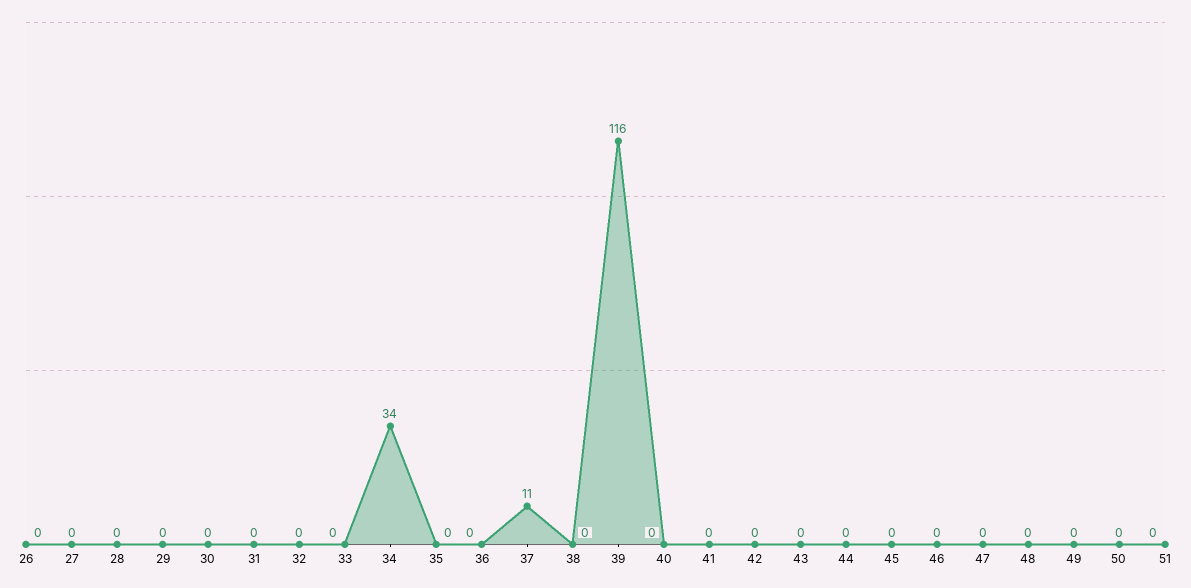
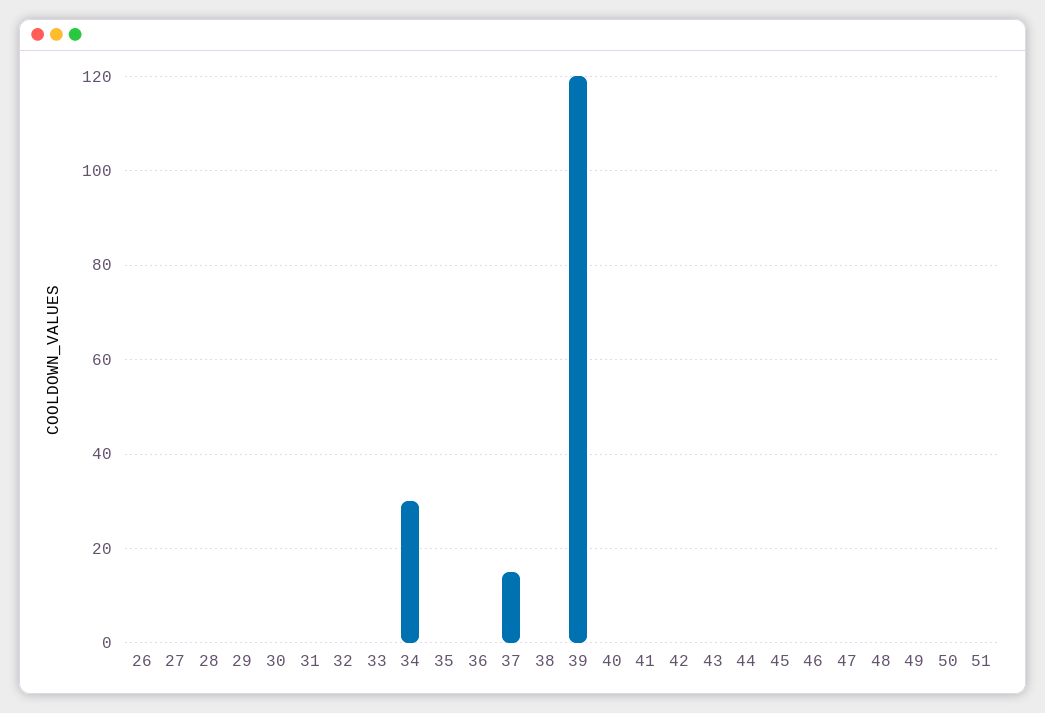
  {
    "26": 0,
    "27": 0,
    "28": 0,
    "29": 0,
    "30": 0,
    "31": 0,
    "32": 0,
    "33": 0,
-   "34": 34,
+   "34": 30,
    "35": 0,
    "36": 0,
-   "37": 11,
+   "37": 15,
    "38": 0,
-   "39": 116,
+   "39": 120,
    "40": 0,
    "41": 0,
    "42": 0,
    "43": 0,
    "44": 0,
    "45": 0,
    "46": 0,
    "47": 0,
    "48": 0,
    "49": 0,
    "50": 0,
    "51": 0
  }

